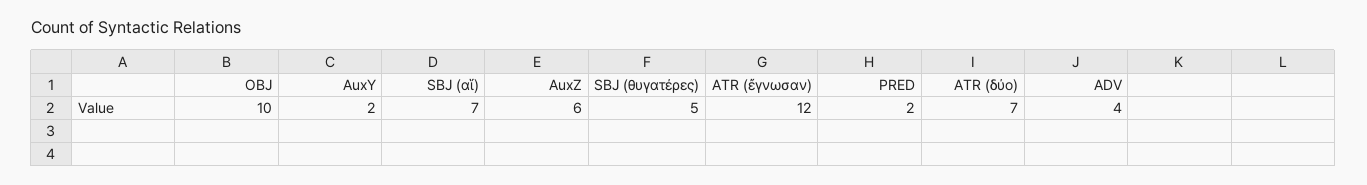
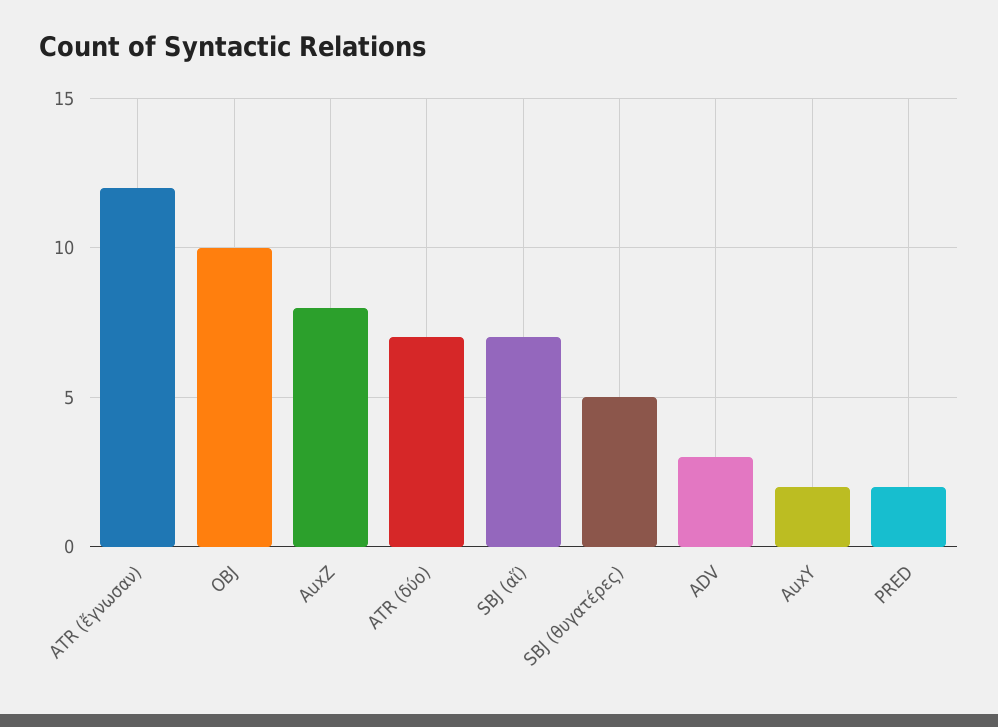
  {
    "OBJ": 10,
    "AuxY": 2,
    "SBJ (αἵ)": 7,
-   "AuxZ": 6,
+   "AuxZ": 8,
    "SBJ (θυγατέρες)": 5,
    "ATR (ἔγνωσαν)": 12,
    "PRED": 2,
    "ATR (δύο)": 7,
-   "ADV": 4
+   "ADV": 3
  }

